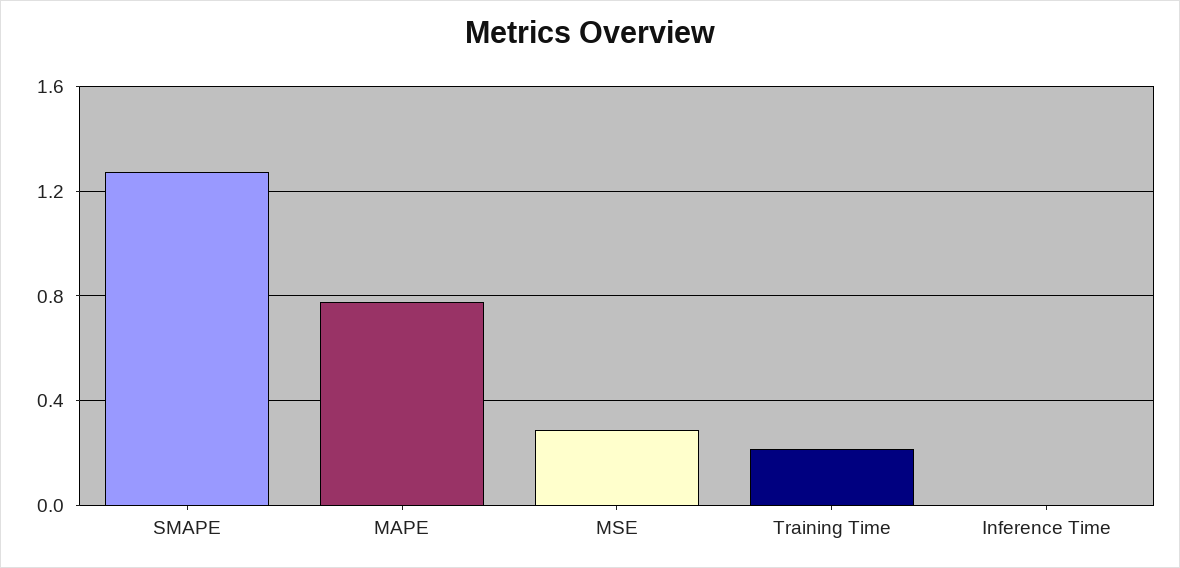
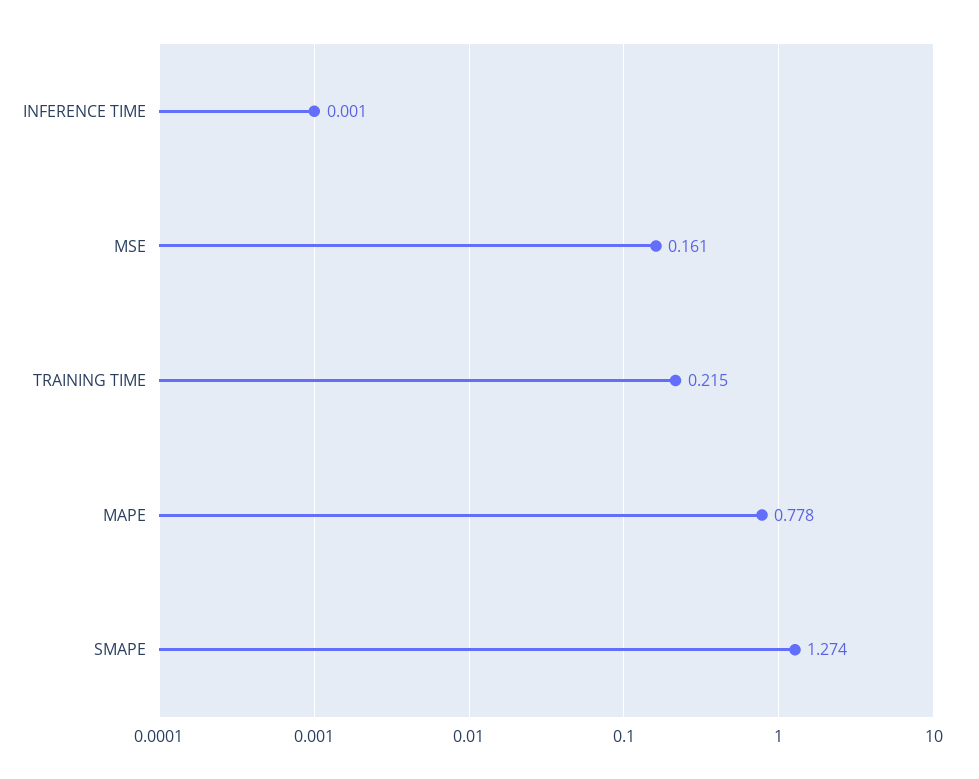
  {
    "SMAPE": 1.274,
    "MAPE": 0.778,
-   "MSE": 0.3,
+   "MSE": 0.161,
    "Training Time": 0.215,
    "Inference Time": 0.001
  }

